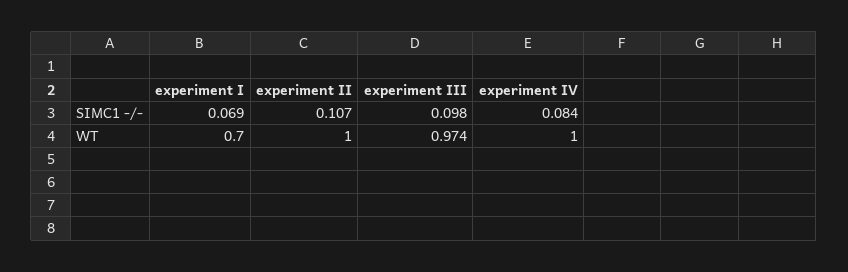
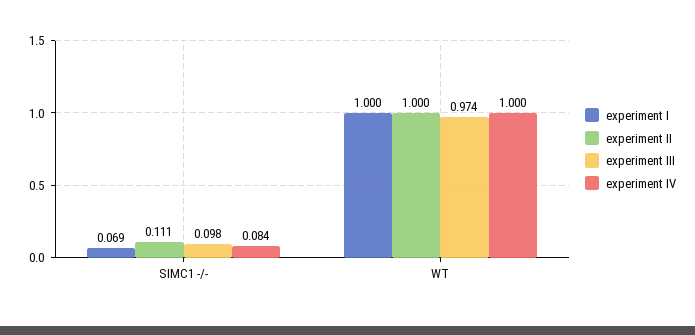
  {
    "experiment I": {
      "SIMC1 -/-": 0.069,
-     "WT": 0.7
+     "WT": 1
    },
    "experiment II": {
-     "SIMC1 -/-": 0.107,
+     "SIMC1 -/-": 0.111,
      "WT": 1
    },
    "experiment III": {
      "SIMC1 -/-": 0.098,
      "WT": 0.974
    },
    "experiment IV": {
      "SIMC1 -/-": 0.084,
      "WT": 1
    }
  }

